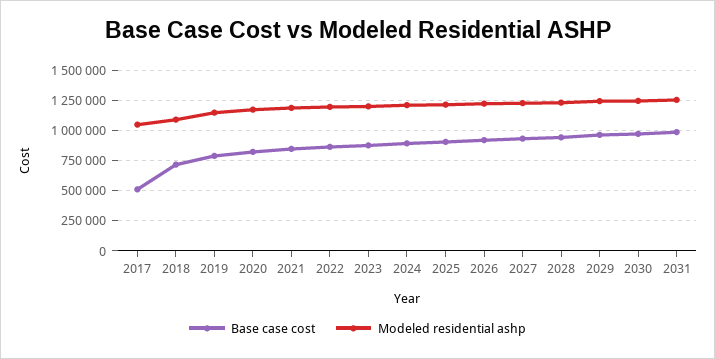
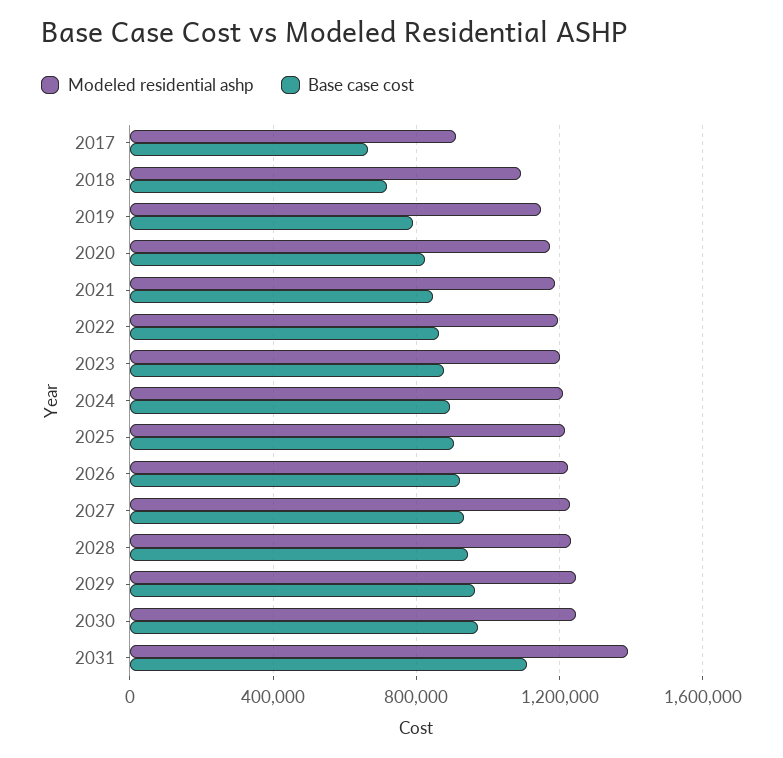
  {
    "Base case cost": {
-     "2017": 500000,
+     "2017": 650000,
      "2018": 700000,
      "2019": 800000,
      "2020": 800000,
      "2021": 850000,
      "2022": 850000,
      "2023": 900000,
      "2024": 900000,
      "2025": 900000,
      "2026": 900000,
      "2027": 950000,
      "2028": 950000,
      "2029": 950000,
      "2030": 950000,
-     "2031": 1000000
+     "2031": 1100000
    },
    "Modeled residential ashp": {
-     "2017": 1050000,
+     "2017": 900000,
      "2018": 1100000,
      "2019": 1150000,
      "2020": 1150000,
      "2021": 1200000,
      "2022": 1200000,
      "2023": 1200000,
      "2024": 1200000,
      "2025": 1200000,
      "2026": 1200000,
      "2027": 1250000,
      "2028": 1250000,
      "2029": 1250000,
      "2030": 1250000,
-     "2031": 1250000
+     "2031": 1400000
    }
  }

